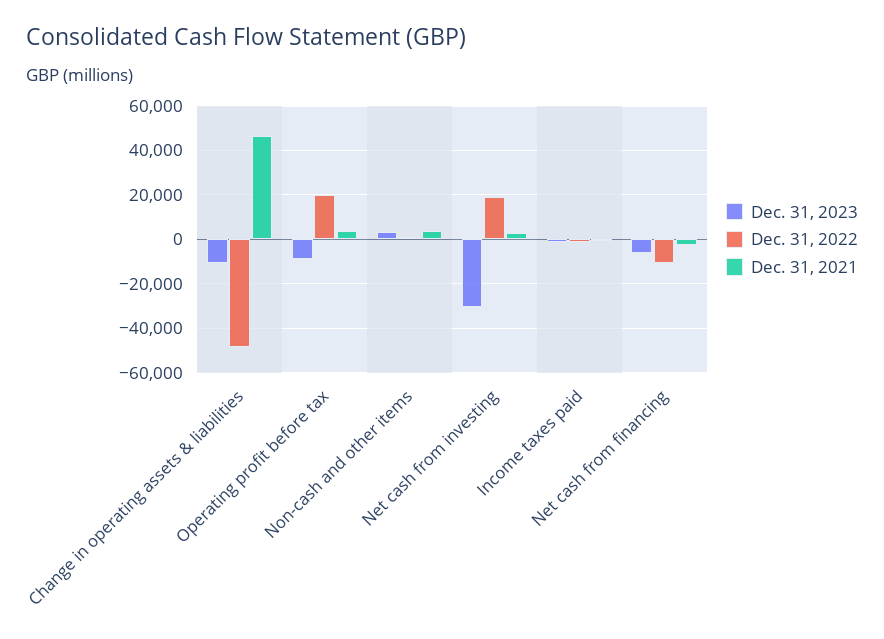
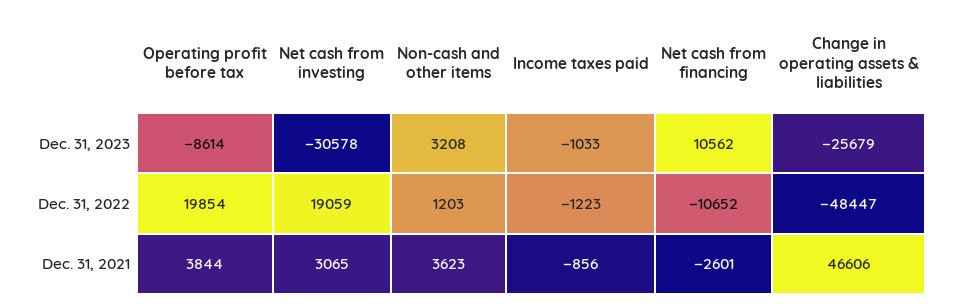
  {
    "Dec. 31, 2023": {
-     "Change in operating assets & liabilities": -10000,
+     "Change in operating assets & liabilities": -25679,
      "Operating profit before tax": -8614,
      "Non-cash and other items": 3208,
      "Net cash from investing": -30578,
      "Income taxes paid": -1033,
-     "Net cash from financing": -5000
+     "Net cash from financing": 10562
    },
    "Dec. 31, 2022": {
      "Change in operating assets & liabilities": -48447,
      "Operating profit before tax": 19854,
      "Non-cash and other items": 1203,
      "Net cash from investing": 19059,
      "Income taxes paid": -1223,
      "Net cash from financing": -10652
    },
    "Dec. 31, 2021": {
      "Change in operating assets & liabilities": 46606,
      "Operating profit before tax": 3844,
      "Non-cash and other items": 3623,
      "Net cash from investing": 3065,
      "Income taxes paid": -856,
      "Net cash from financing": -2601
    }
  }

